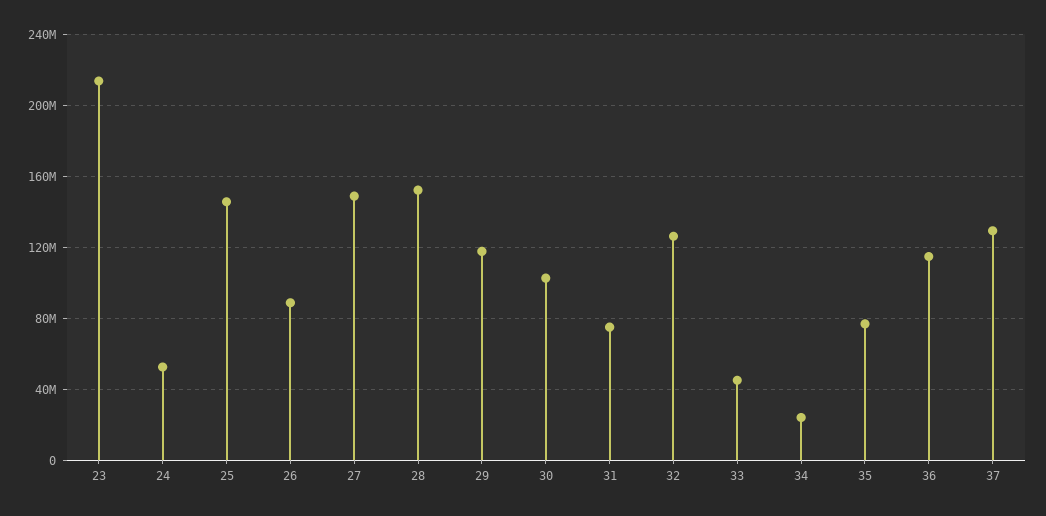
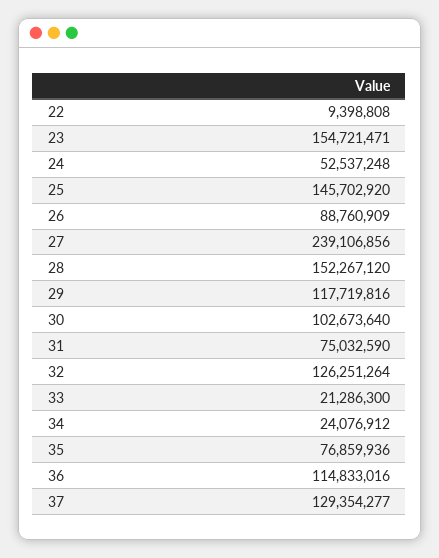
  {
-   "23": 215000000,
+   "23": 154721471,
    "24": 52537248,
    "25": 145702920,
    "26": 88760909,
-   "27": 150000000,
+   "27": 239106856,
    "28": 152267120,
    "29": 117719816,
    "30": 102673640,
    "31": 75032590,
    "32": 126251264,
-   "33": 45000000,
+   "33": 21286300,
    "34": 24076912,
    "35": 76859936,
    "36": 114833016,
-   "37": 129354277
+   "37": 129354277,
+   "22": 9398808
  }

